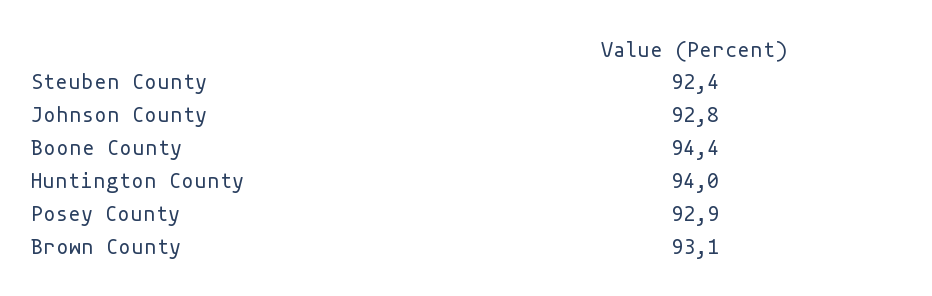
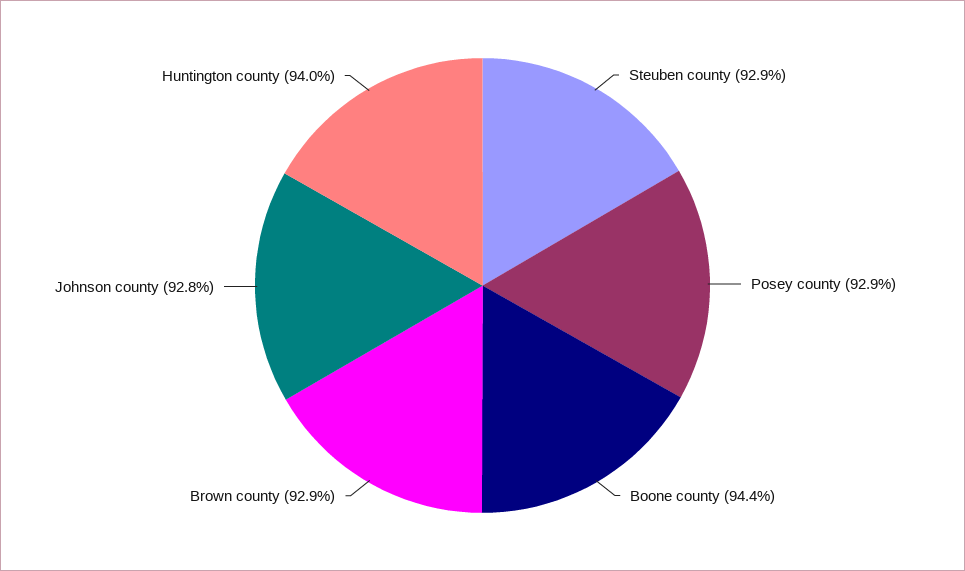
  {
-   "Steuben County": 92.4,
+   "Steuben County": 92.9,
    "Johnson County": 92.8,
    "Boone County": 94.4,
    "Huntington County": 94,
    "Posey County": 92.9,
-   "Brown County": 93.1
+   "Brown County": 92.9
  }

